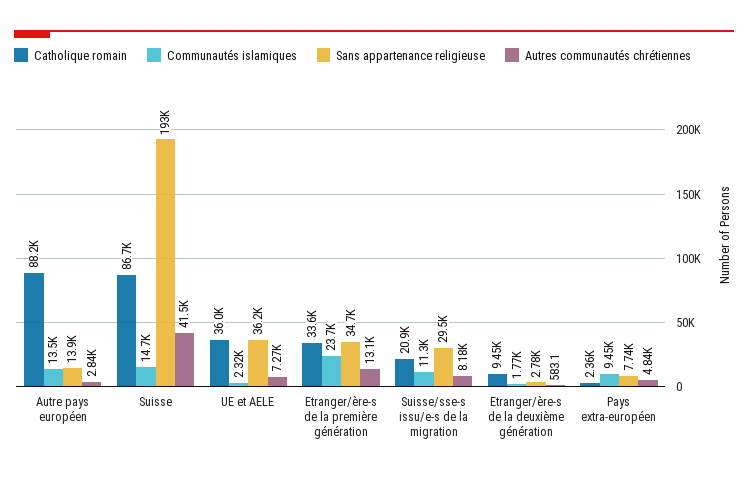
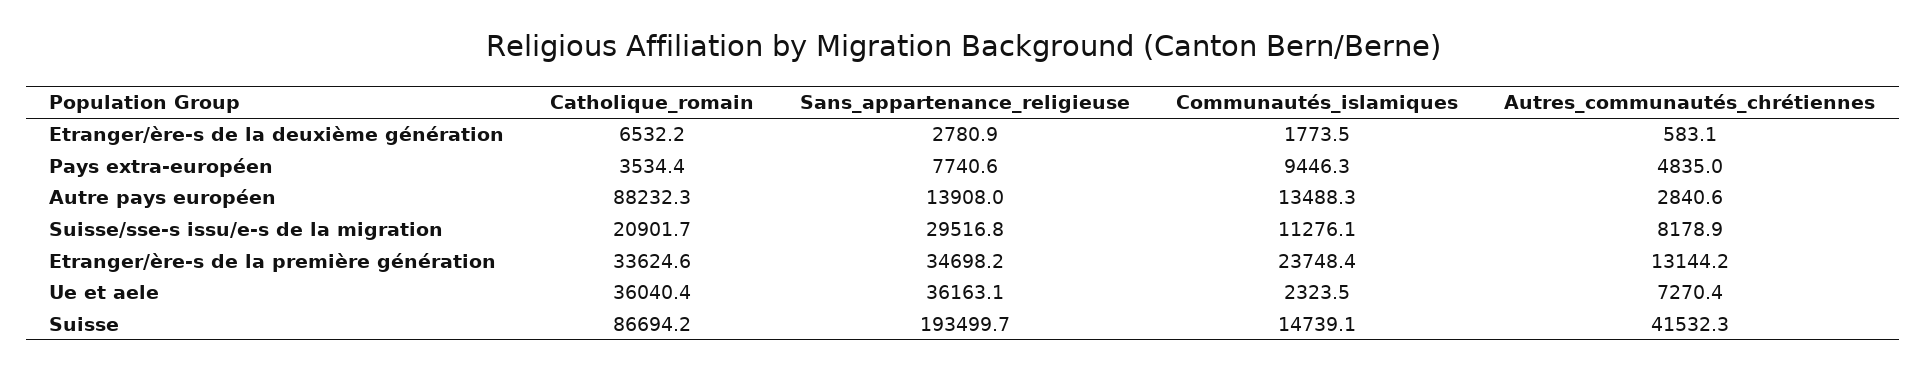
  {
    "Catholique romain": {
      "Autre pays européen": 88232.3,
      "Suisse": 86694.2,
      "UE et AELE": 36040.4,
      "Etranger/ère-s de la première génération": 33624.6,
      "Suisse/sse-s issu/e-s de la migration": 20901.7,
-     "Etranger/ère-s de la deuxième génération": 9450,
+     "Etranger/ère-s de la deuxième génération": 6532.2,
-     "Pays extra-européen": 2360
+     "Pays extra-européen": 3534.4
    },
    "Communautés islamiques": {
      "Autre pays européen": 13488.3,
      "Suisse": 14739.1,
      "UE et AELE": 2323.5,
      "Etranger/ère-s de la première génération": 23748.4,
      "Suisse/sse-s issu/e-s de la migration": 11276.1,
      "Etranger/ère-s de la deuxième génération": 1773.5,
      "Pays extra-européen": 9446.3
    },
    "Sans appartenance religieuse": {
      "Autre pays européen": 13908,
      "Suisse": 193499.7,
      "UE et AELE": 36163.1,
      "Etranger/ère-s de la première génération": 34698.2,
      "Suisse/sse-s issu/e-s de la migration": 29516.8,
      "Etranger/ère-s de la deuxième génération": 2780.9,
      "Pays extra-européen": 7740.6
    },
    "Autres communautés chrétiennes": {
      "Autre pays européen": 2840.6,
      "Suisse": 41532.3,
      "UE et AELE": 7270.4,
      "Etranger/ère-s de la première génération": 13144.2,
      "Suisse/sse-s issu/e-s de la migration": 8178.9,
      "Etranger/ère-s de la deuxième génération": 583.1,
      "Pays extra-européen": 4835
    }
  }

